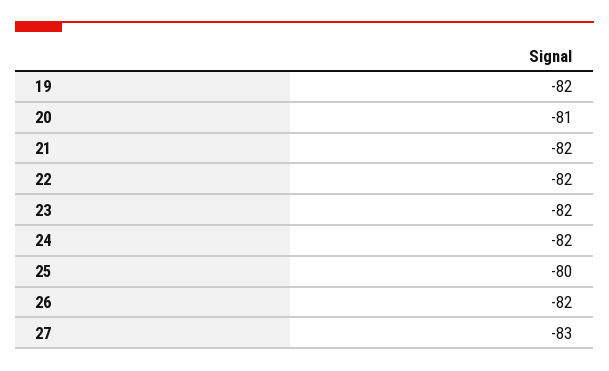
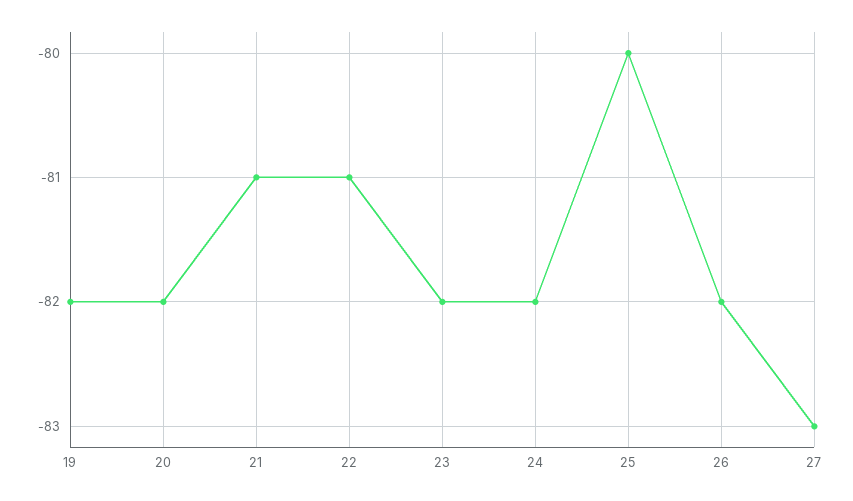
  {
    "19": -82,
-   "20": -81,
+   "20": -82,
-   "21": -82,
+   "21": -81,
-   "22": -82,
+   "22": -81,
    "23": -82,
    "24": -82,
    "25": -80,
    "26": -82,
    "27": -83
  }

